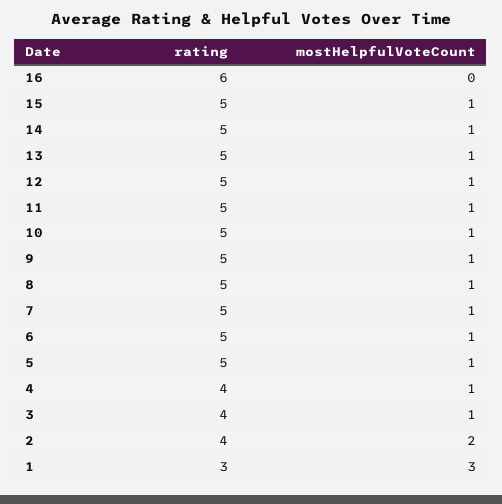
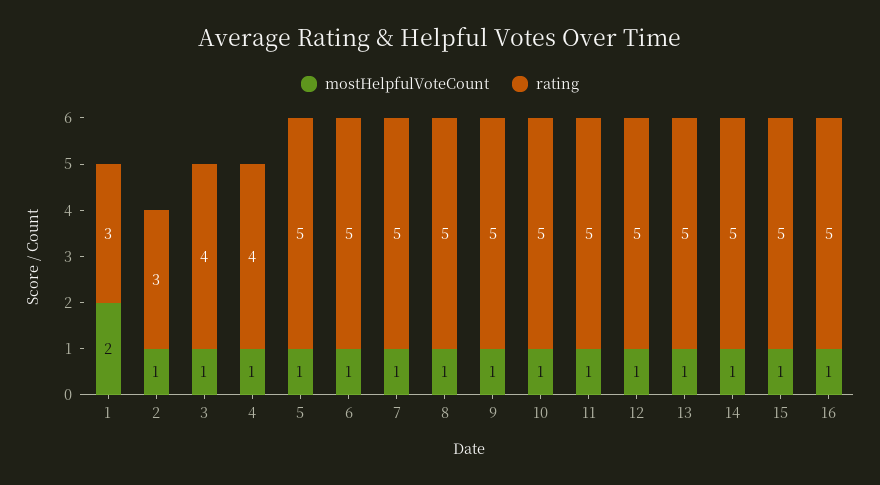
  {
    "rating": {
-     "16": 6,
+     "16": 5,
      "15": 5,
      "14": 5,
      "13": 5,
      "12": 5,
      "11": 5,
      "10": 5,
      "9": 5,
      "8": 5,
      "7": 5,
      "6": 5,
      "5": 5,
      "4": 4,
      "3": 4,
-     "2": 4,
+     "2": 3,
      "1": 3
    },
    "mostHelpfulVoteCount": {
-     "16": 0,
+     "16": 1,
      "15": 1,
      "14": 1,
      "13": 1,
      "12": 1,
      "11": 1,
      "10": 1,
      "9": 1,
      "8": 1,
      "7": 1,
      "6": 1,
      "5": 1,
      "4": 1,
      "3": 1,
-     "2": 2,
+     "2": 1,
-     "1": 3
+     "1": 2
    }
  }

